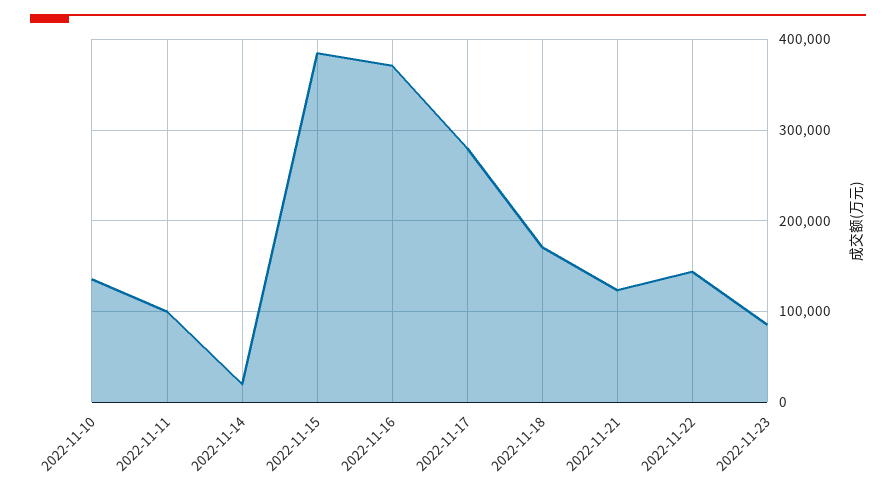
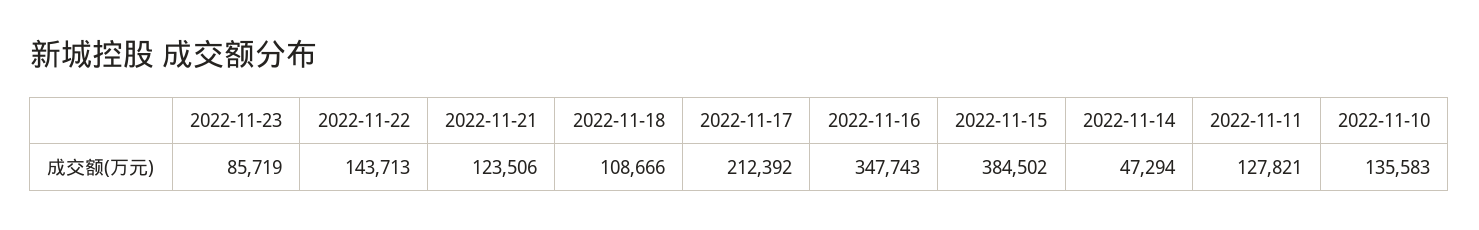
  {
    "2022-11-10": 135583,
-   "2022-11-11": 100000,
+   "2022-11-11": 127821,
-   "2022-11-14": 20000,
+   "2022-11-14": 47294,
    "2022-11-15": 384502,
-   "2022-11-16": 370000,
+   "2022-11-16": 347743,
-   "2022-11-17": 280000,
+   "2022-11-17": 212392,
-   "2022-11-18": 170000,
+   "2022-11-18": 108666,
    "2022-11-21": 123506,
    "2022-11-22": 143713,
    "2022-11-23": 85719
  }

